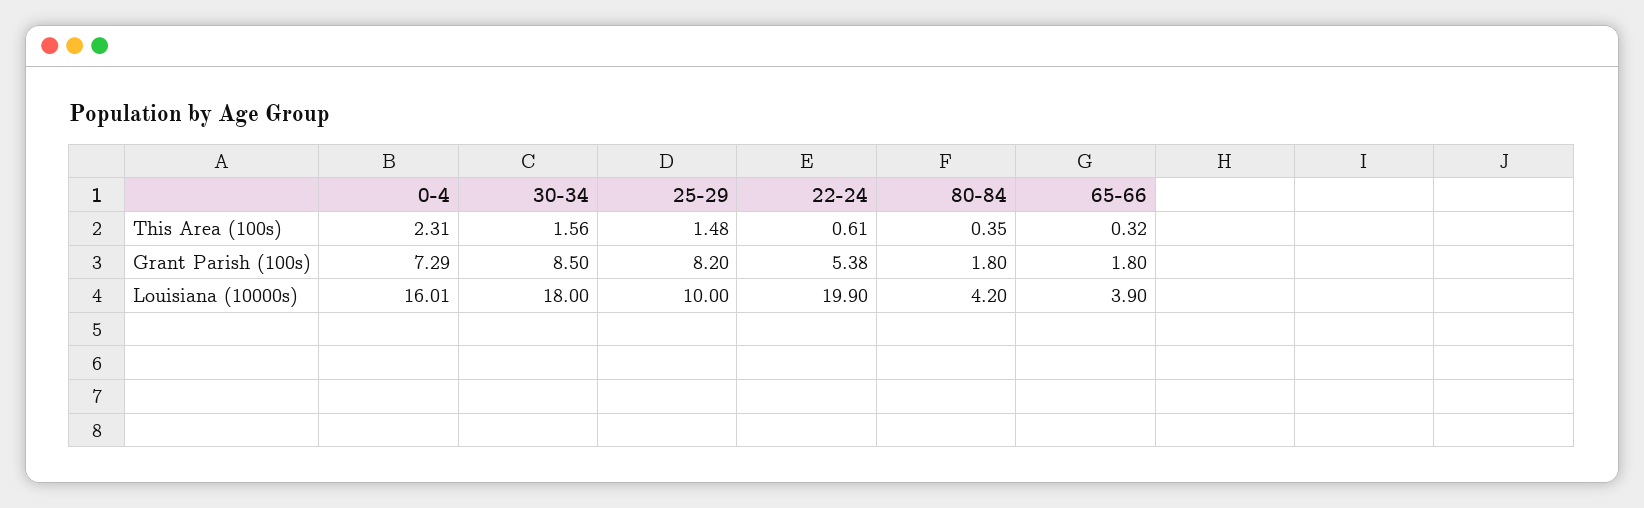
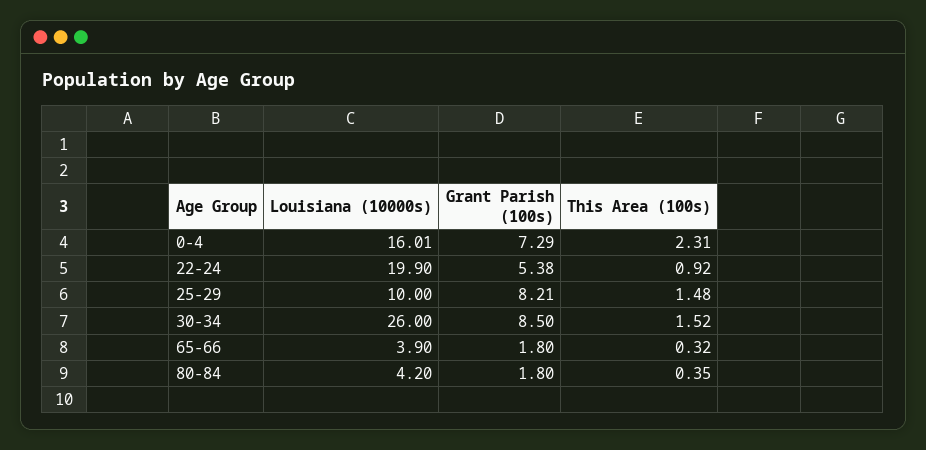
  {
    "0-4": {
      "This Area (100s)": 2.31,
      "Grant Parish (100s)": 7.29,
      "Louisiana (10000s)": 16.01
    },
    "30-34": {
-     "This Area (100s)": 1.56,
+     "This Area (100s)": 1.52,
      "Grant Parish (100s)": 8.5,
-     "Louisiana (10000s)": 18
+     "Louisiana (10000s)": 26
    },
    "25-29": {
      "This Area (100s)": 1.48,
-     "Grant Parish (100s)": 8.2,
+     "Grant Parish (100s)": 8.21,
      "Louisiana (10000s)": 10
    },
    "22-24": {
-     "This Area (100s)": 0.61,
+     "This Area (100s)": 0.92,
      "Grant Parish (100s)": 5.38,
      "Louisiana (10000s)": 19.9
    },
    "80-84": {
      "This Area (100s)": 0.35,
      "Grant Parish (100s)": 1.8,
      "Louisiana (10000s)": 4.2
    },
    "65-66": {
      "This Area (100s)": 0.32,
      "Grant Parish (100s)": 1.8,
      "Louisiana (10000s)": 3.9
    }
  }

